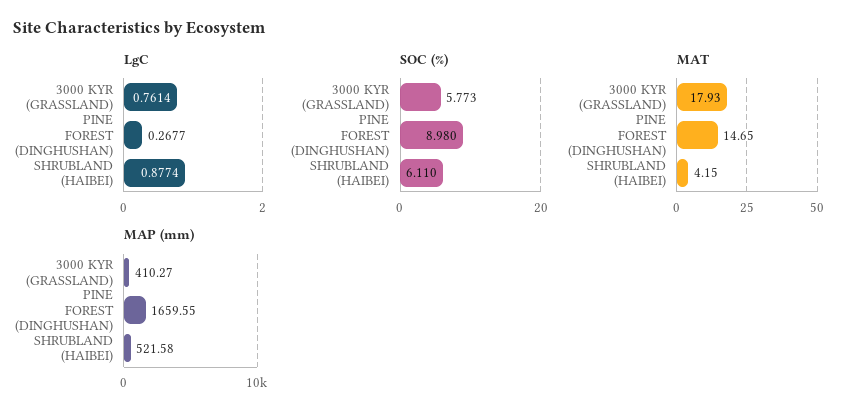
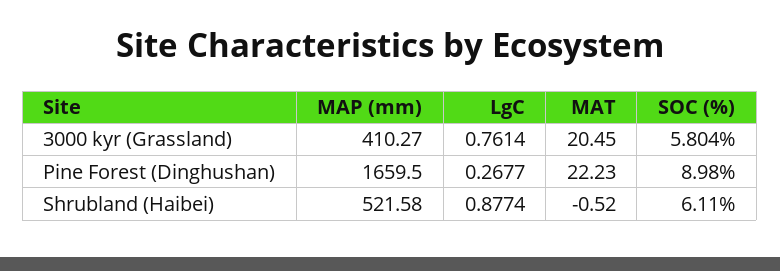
  {
    "LgC": {
      "3000 KYR (GRASSLAND)": 0.7614,
      "PINE FOREST (DINGHUSHAN)": 0.2677,
      "SHRUBLAND (HAIBEI)": 0.8774
    },
    "SOC (%)": {
-     "3000 KYR (GRASSLAND)": 5.773,
+     "3000 KYR (GRASSLAND)": 5.804,
      "PINE FOREST (DINGHUSHAN)": 8.98,
      "SHRUBLAND (HAIBEI)": 6.11
    },
    "MAT": {
-     "3000 KYR (GRASSLAND)": 17.93,
+     "3000 KYR (GRASSLAND)": 20.45,
-     "PINE FOREST (DINGHUSHAN)": 14.65,
+     "PINE FOREST (DINGHUSHAN)": 22.23,
-     "SHRUBLAND (HAIBEI)": 4.15
+     "SHRUBLAND (HAIBEI)": -0.52
    },
    "MAP (mm)": {
      "3000 KYR (GRASSLAND)": 410.27,
-     "PINE FOREST (DINGHUSHAN)": 1659.55,
+     "PINE FOREST (DINGHUSHAN)": 1659.5,
      "SHRUBLAND (HAIBEI)": 521.58
    }
  }

